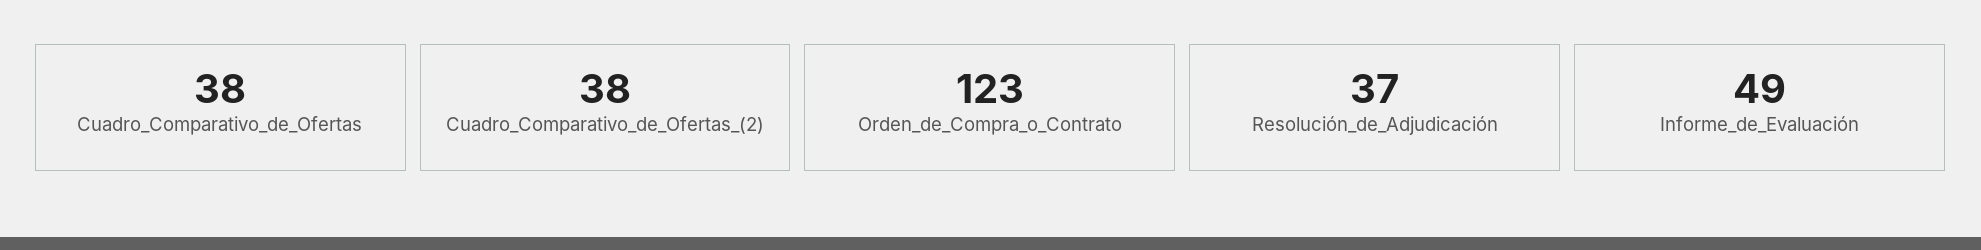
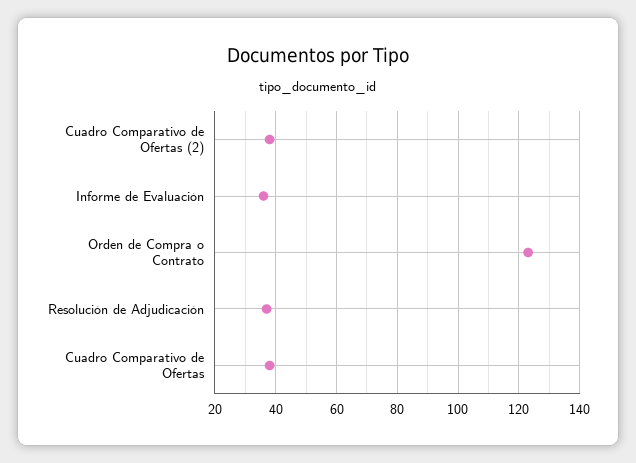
  {
    "Cuadro_Comparativo_de_Ofertas": 38,
    "Cuadro_Comparativo_de_Ofertas_(2)": 38,
    "Orden_de_Compra_o_Contrato": 123,
    "Resolución_de_Adjudicación": 37,
-   "Informe_de_Evaluación": 49
+   "Informe_de_Evaluación": 35
  }

